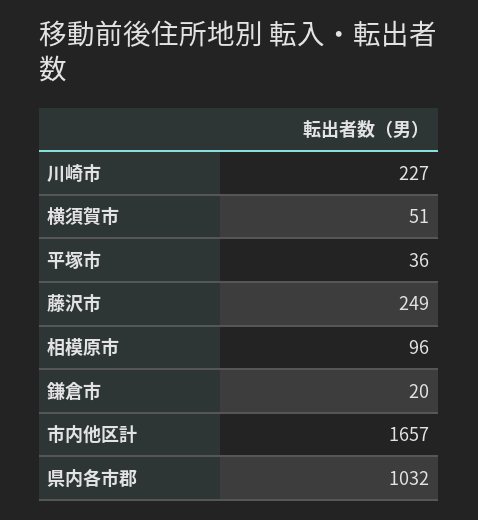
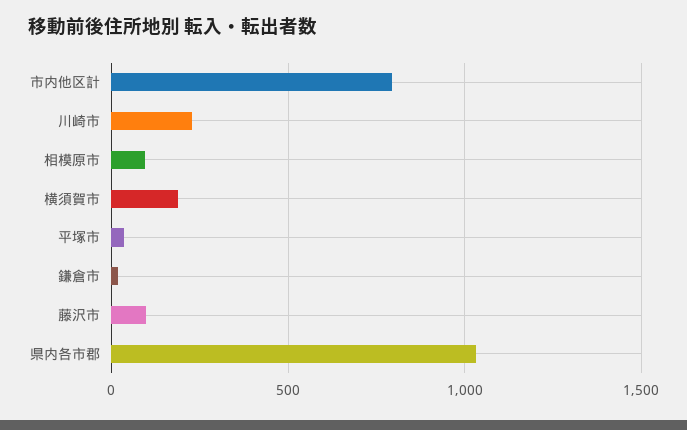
  {
    "川崎市": 227,
-   "横須賀市": 51,
+   "横須賀市": 200,
    "平塚市": 36,
-   "藤沢市": 249,
+   "藤沢市": 100,
    "相模原市": 96,
    "鎌倉市": 20,
-   "市内他区計": 1657,
+   "市内他区計": 800,
    "県内各市郡": 1032
  }

